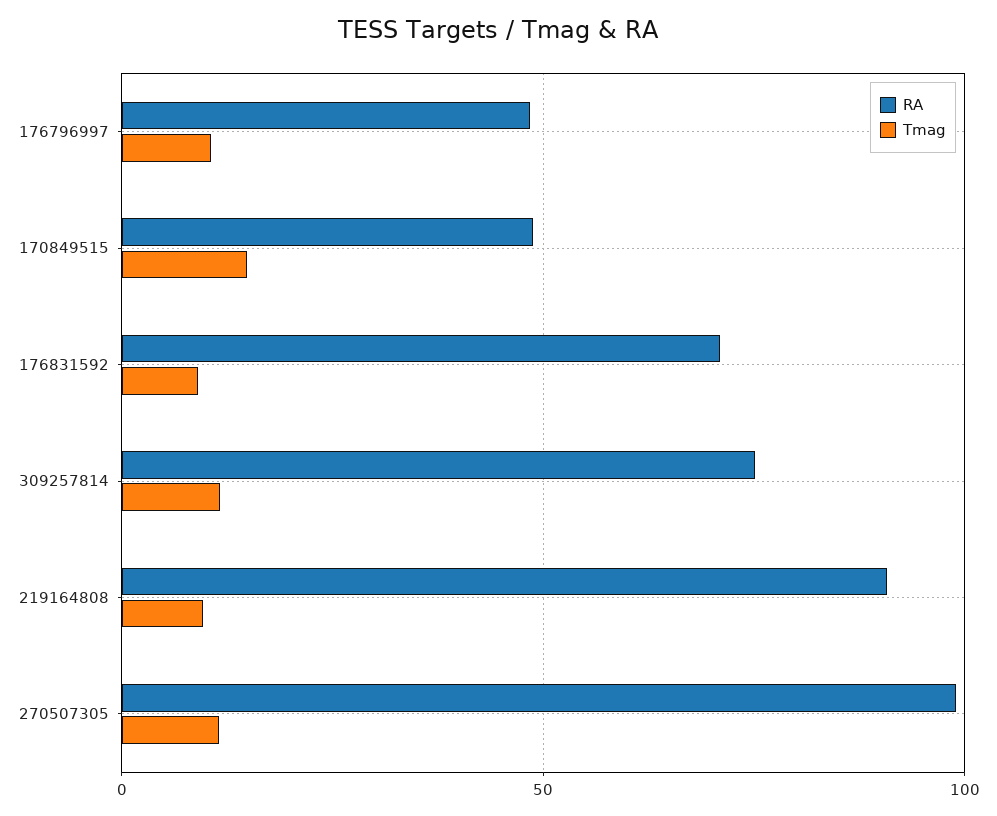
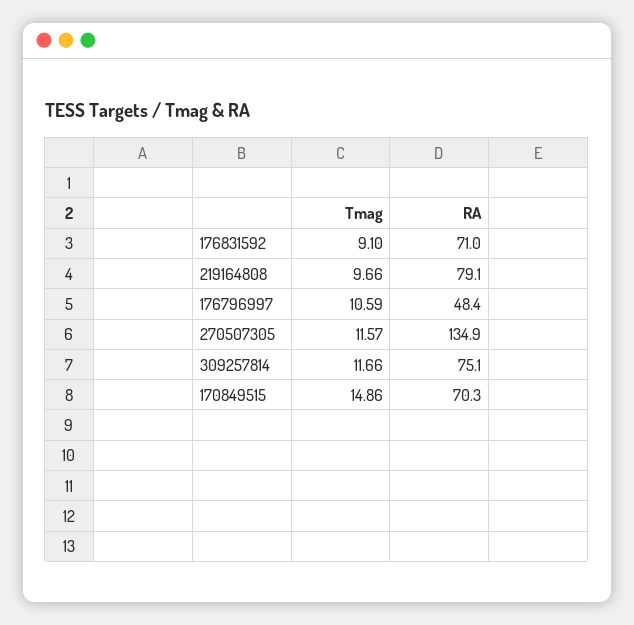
  {
    "RA": {
      "176796997": 48.4,
-     "170849515": 50,
+     "170849515": 70.3,
      "176831592": 71,
      "309257814": 75.1,
-     "219164808": 90,
+     "219164808": 79.1,
-     "270507305": 100
+     "270507305": 134.9
    },
    "Tmag": {
      "176796997": 10.59,
      "170849515": 14.86,
      "176831592": 9.1,
      "309257814": 11.66,
      "219164808": 9.66,
      "270507305": 11.57
    }
  }

